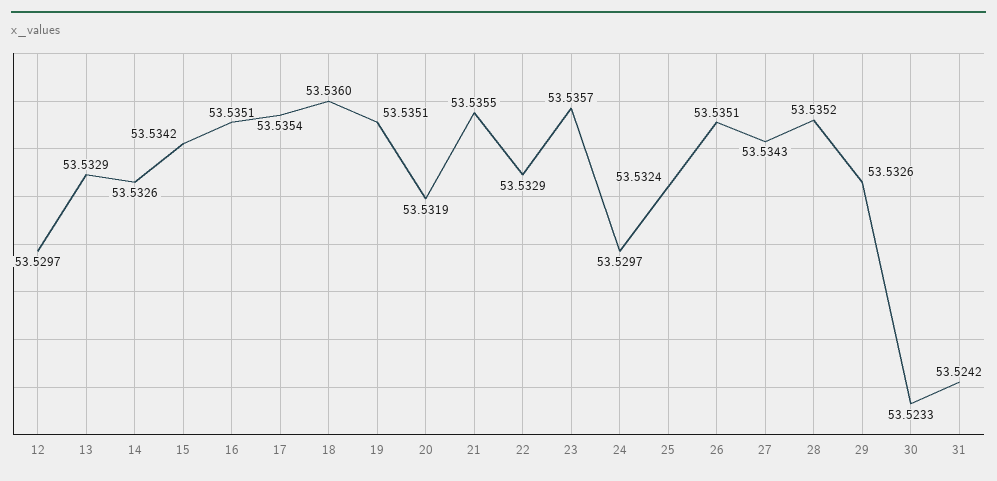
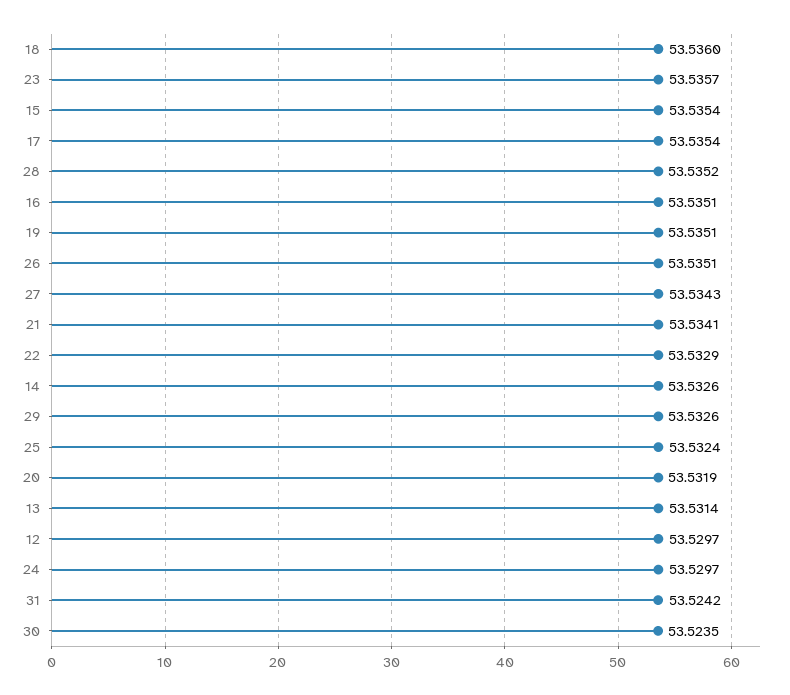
  {
    "12": 53.5297,
-   "13": 53.5329,
+   "13": 53.5314,
    "14": 53.5326,
-   "15": 53.5342,
+   "15": 53.5354,
    "16": 53.5351,
    "17": 53.5354,
    "18": 53.536,
    "19": 53.5351,
    "20": 53.5319,
-   "21": 53.5355,
+   "21": 53.5341,
    "22": 53.5329,
    "23": 53.5357,
    "24": 53.5297,
    "25": 53.5324,
    "26": 53.5351,
    "27": 53.5343,
    "28": 53.5352,
    "29": 53.5326,
-   "30": 53.5233,
+   "30": 53.5235,
    "31": 53.5242
  }

